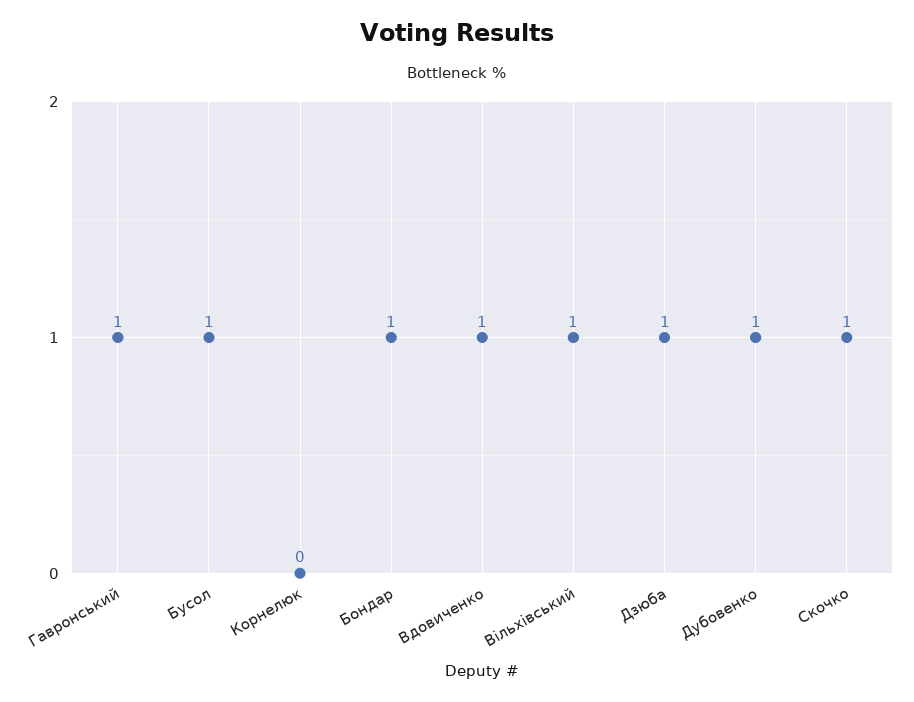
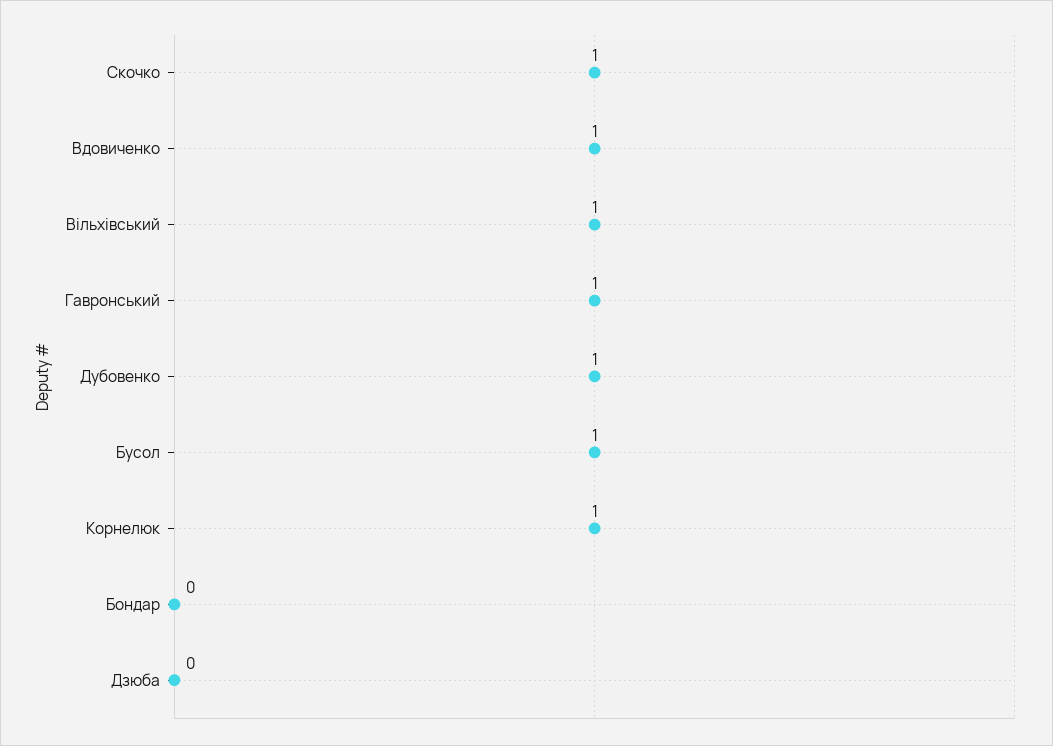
  {
    "Гавронський": 1,
    "Бусол": 1,
-   "Корнелюк": 0,
+   "Корнелюк": 1,
-   "Бондар": 1,
+   "Бондар": 0,
    "Вдовиченко": 1,
    "Вільхівський": 1,
-   "Дзюба": 1,
+   "Дзюба": 0,
    "Дубовенко": 1,
    "Скочко": 1
  }

